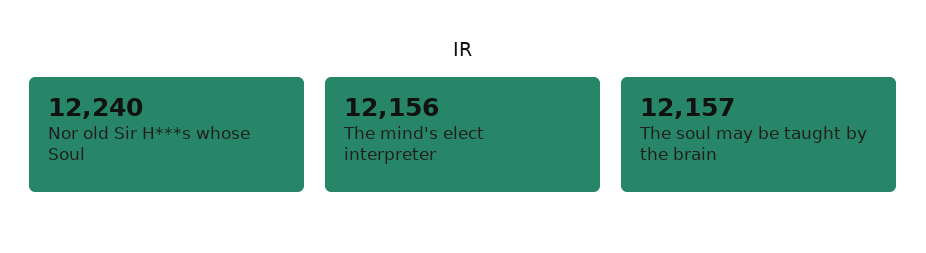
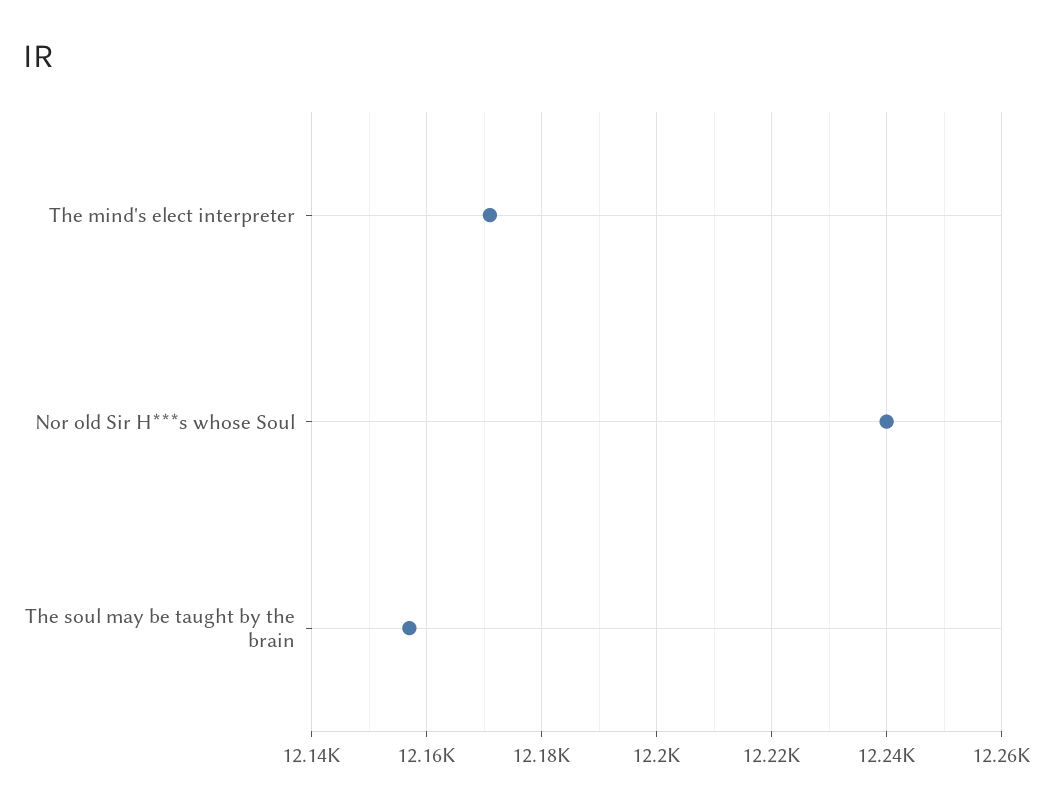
  {
    "Nor old Sir H***s whose Soul": 12240,
-   "The mind's elect interpreter": 12156,
+   "The mind's elect interpreter": 12170,
    "The soul may be taught by the brain": 12157
  }

